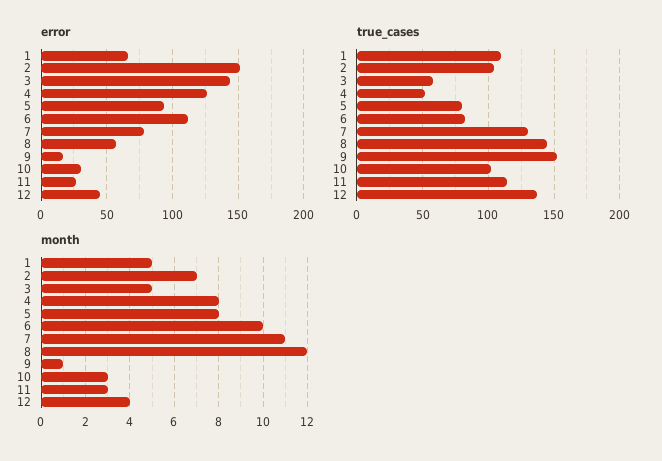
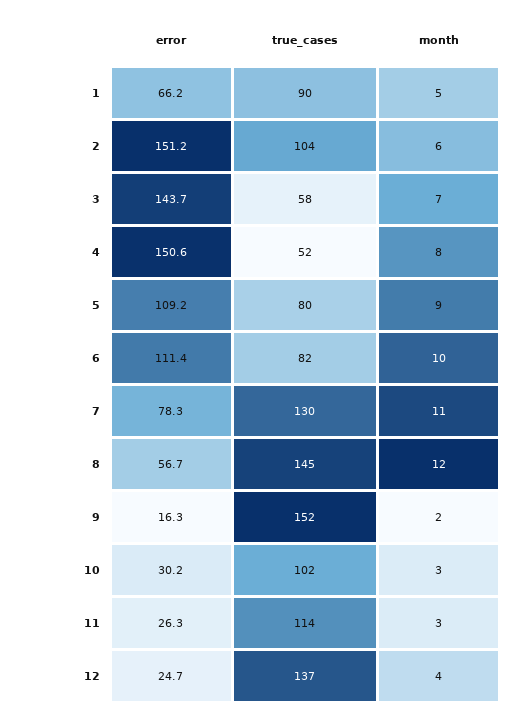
  {
    "error": {
      "1": 66.2,
      "2": 151.2,
      "3": 143.7,
-     "4": 125,
+     "4": 150.6,
-     "5": 95,
+     "5": 109.2,
      "6": 111.4,
      "7": 78.3,
      "8": 56.7,
      "9": 16.3,
      "10": 30.2,
      "11": 26.3,
-     "12": 45
+     "12": 24.7
    },
    "true_cases": {
-     "1": 110,
+     "1": 90,
      "2": 104,
      "3": 58,
      "4": 52,
      "5": 80,
      "6": 82,
      "7": 130,
      "8": 145,
      "9": 152,
      "10": 102,
      "11": 114,
      "12": 137
    },
    "month": {
      "1": 5,
-     "2": 7,
+     "2": 6,
-     "3": 5,
+     "3": 7,
      "4": 8,
-     "5": 8,
+     "5": 9,
      "6": 10,
      "7": 11,
      "8": 12,
-     "9": 1,
+     "9": 2,
      "10": 3,
      "11": 3,
      "12": 4
    }
  }

